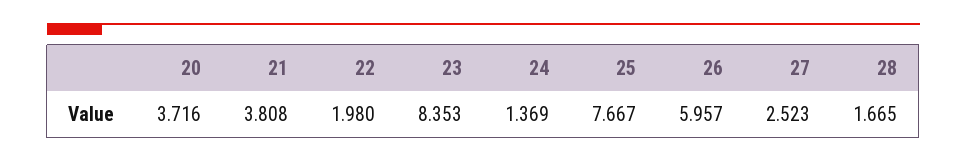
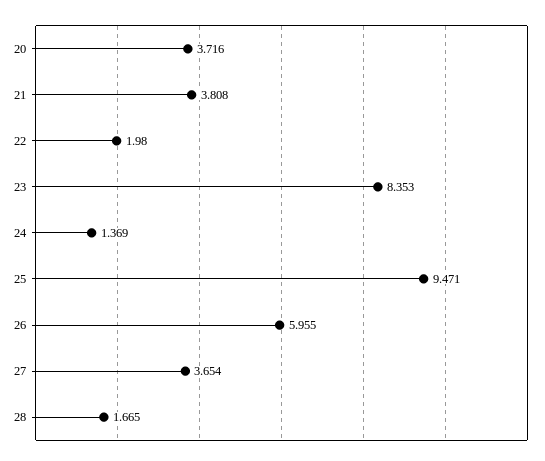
  {
    "20": 3.716,
    "21": 3.808,
    "22": 1.98,
    "23": 8.353,
    "24": 1.369,
-   "25": 7.667,
+   "25": 9.471,
-   "26": 5.957,
+   "26": 5.955,
-   "27": 2.523,
+   "27": 3.654,
    "28": 1.665
  }

